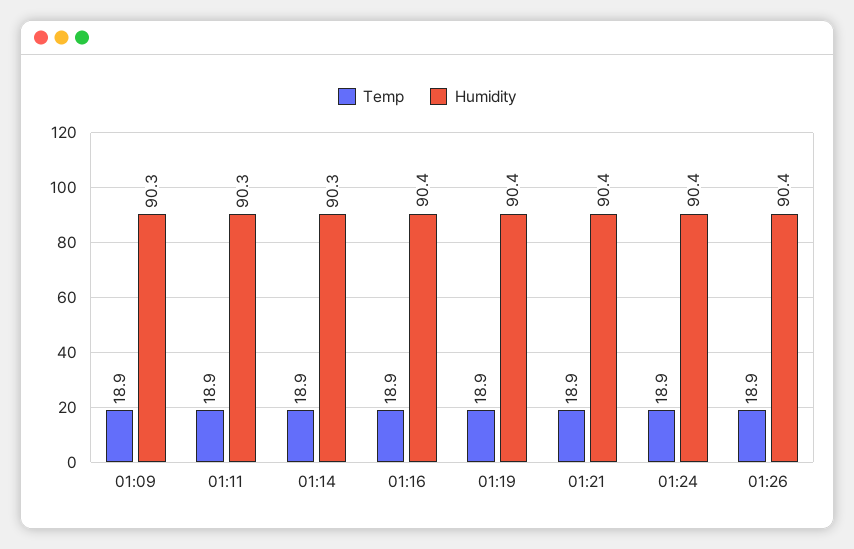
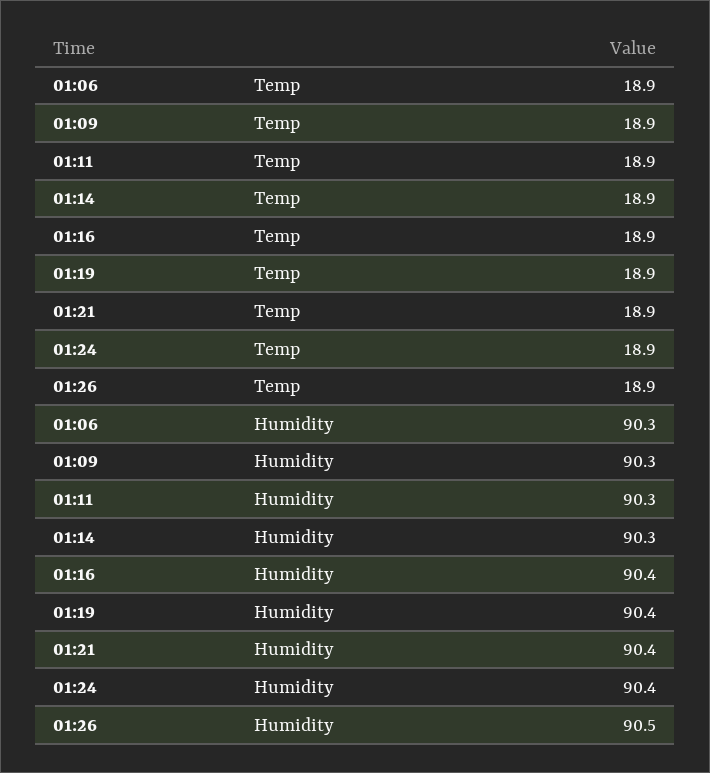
  {
    "Temp": {
      "01:09": 18.9,
      "01:11": 18.9,
      "01:14": 18.9,
      "01:16": 18.9,
      "01:19": 18.9,
      "01:21": 18.9,
      "01:24": 18.9,
-     "01:26": 18.9
+     "01:26": 18.9,
+     "01:06": 18.9
    },
    "Humidity": {
      "01:09": 90.3,
      "01:11": 90.3,
      "01:14": 90.3,
      "01:16": 90.4,
      "01:19": 90.4,
      "01:21": 90.4,
      "01:24": 90.4,
-     "01:26": 90.4
+     "01:26": 90.5,
+     "01:06": 90.3
    }
  }

